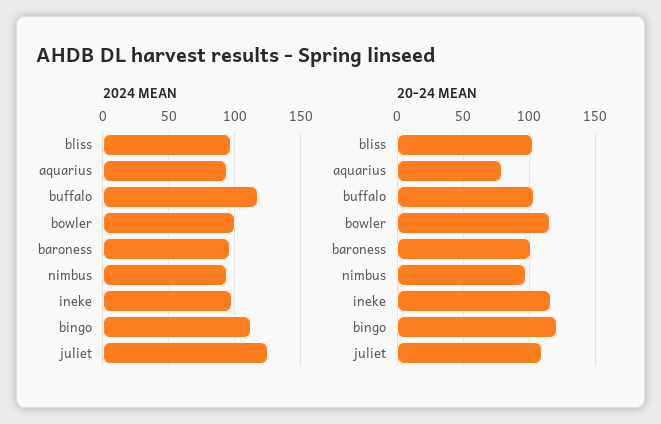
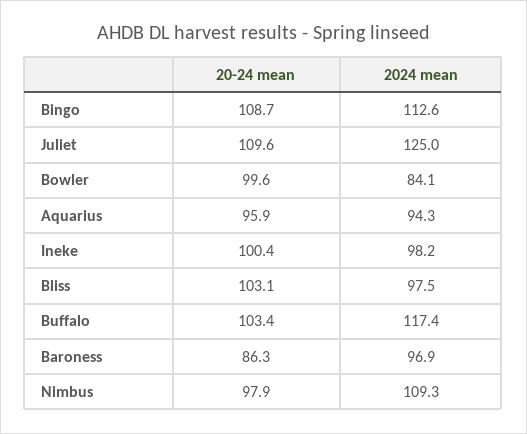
  {
    "2024 MEAN": {
      "bliss": 97.5,
      "aquarius": 94.3,
      "buffalo": 117.4,
-     "bowler": 100,
+     "bowler": 84.1,
      "baroness": 96.9,
-     "nimbus": 95,
+     "nimbus": 109.3,
      "ineke": 98.2,
      "bingo": 112.6,
      "juliet": 125
    },
    "20-24 MEAN": {
      "bliss": 103.1,
-     "aquarius": 80,
+     "aquarius": 95.9,
      "buffalo": 103.4,
-     "bowler": 115,
+     "bowler": 99.6,
-     "baroness": 100,
+     "baroness": 86.3,
      "nimbus": 97.9,
-     "ineke": 115,
+     "ineke": 100.4,
-     "bingo": 120,
+     "bingo": 108.7,
      "juliet": 109.6
    }
  }

